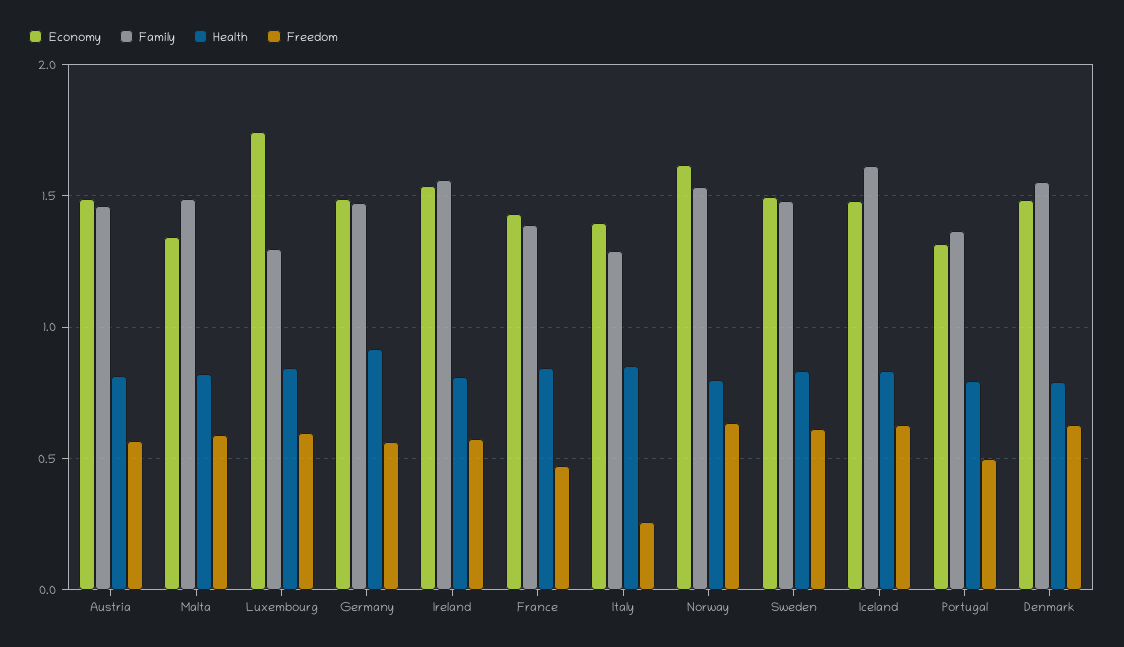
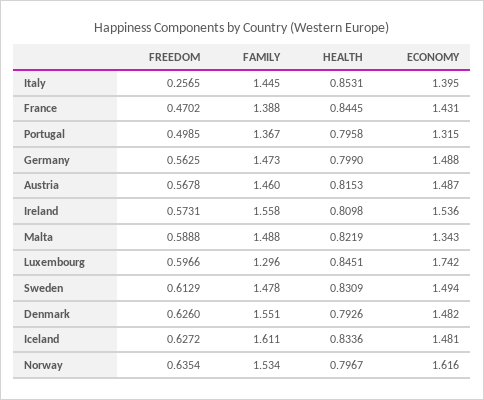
  {
    "Economy": {
      "Austria": 1.487,
      "Malta": 1.343,
      "Luxembourg": 1.742,
      "Germany": 1.488,
      "Ireland": 1.536,
      "France": 1.431,
      "Italy": 1.395,
      "Norway": 1.616,
      "Sweden": 1.494,
      "Iceland": 1.481,
      "Portugal": 1.315,
      "Denmark": 1.482
    },
    "Family": {
      "Austria": 1.46,
      "Malta": 1.488,
      "Luxembourg": 1.296,
      "Germany": 1.473,
      "Ireland": 1.558,
      "France": 1.388,
-     "Italy": 1.3,
+     "Italy": 1.445,
      "Norway": 1.534,
      "Sweden": 1.478,
      "Iceland": 1.611,
      "Portugal": 1.367,
      "Denmark": 1.551
    },
    "Health": {
      "Austria": 0.8153,
      "Malta": 0.8219,
      "Luxembourg": 0.8451,
-     "Germany": 0.9,
+     "Germany": 0.799,
      "Ireland": 0.8098,
      "France": 0.8445,
      "Italy": 0.8531,
      "Norway": 0.7967,
      "Sweden": 0.8309,
      "Iceland": 0.8336,
      "Portugal": 0.7958,
      "Denmark": 0.7926
    },
    "Freedom": {
      "Austria": 0.5678,
      "Malta": 0.5888,
      "Luxembourg": 0.5966,
      "Germany": 0.5625,
      "Ireland": 0.5731,
      "France": 0.4702,
      "Italy": 0.2565,
      "Norway": 0.6354,
      "Sweden": 0.6129,
      "Iceland": 0.6272,
      "Portugal": 0.4985,
      "Denmark": 0.626
    }
  }

